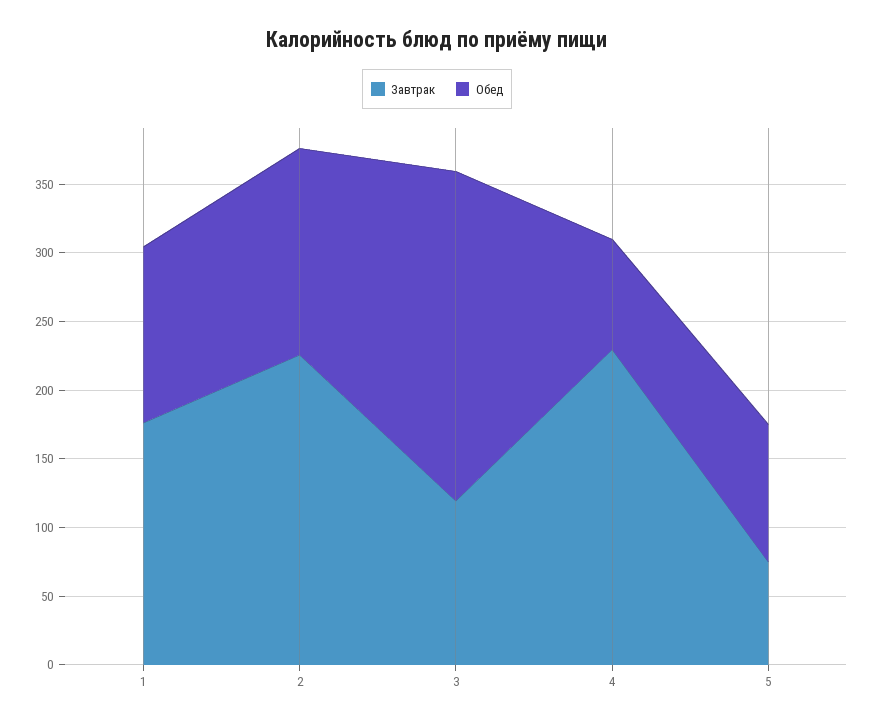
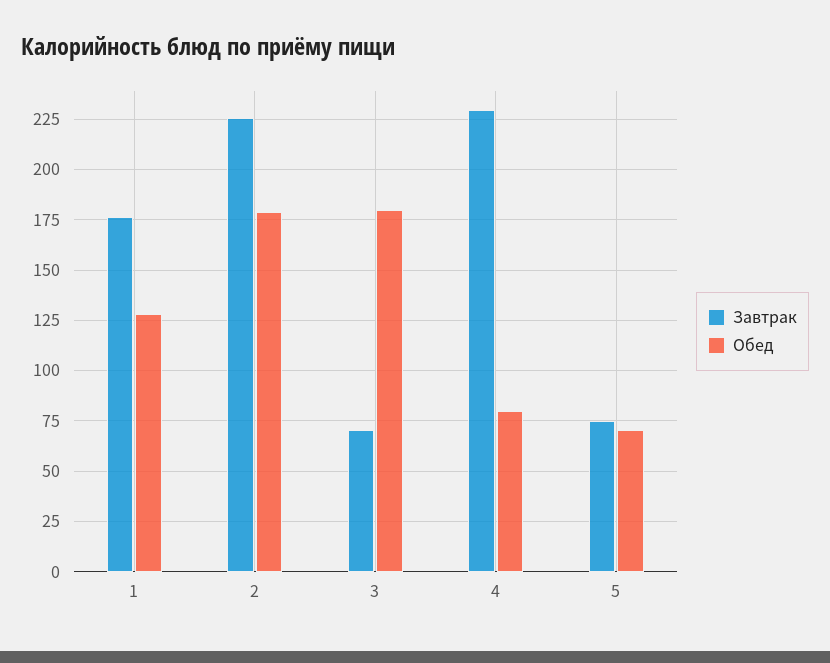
  {
    "Завтрак": {
      "1": 175,
      "2": 225,
-     "3": 120,
+     "3": 70,
      "4": 230,
      "5": 75
    },
    "Обед": {
      "1": 130,
-     "2": 150,
+     "2": 180,
-     "3": 240,
+     "3": 180,
      "4": 80,
-     "5": 100
+     "5": 70
    }
  }

